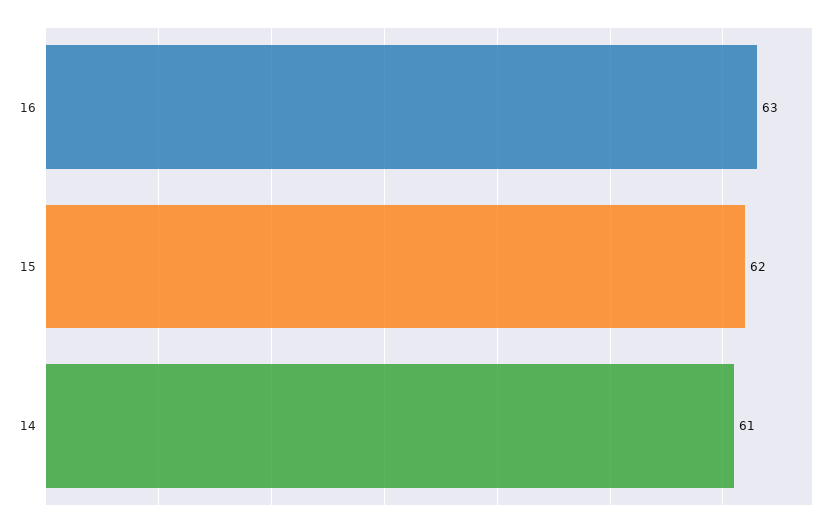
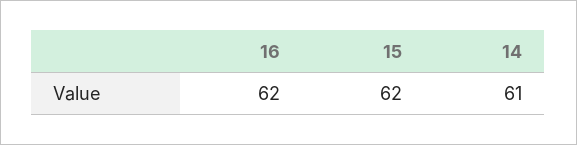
  {
-   "16": 63,
+   "16": 62,
    "15": 62,
    "14": 61
  }

